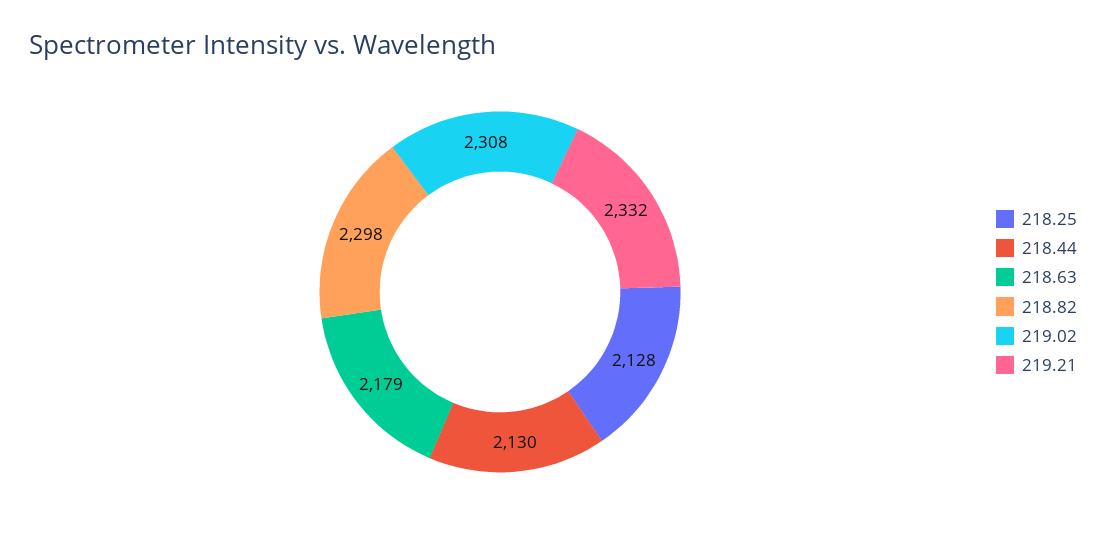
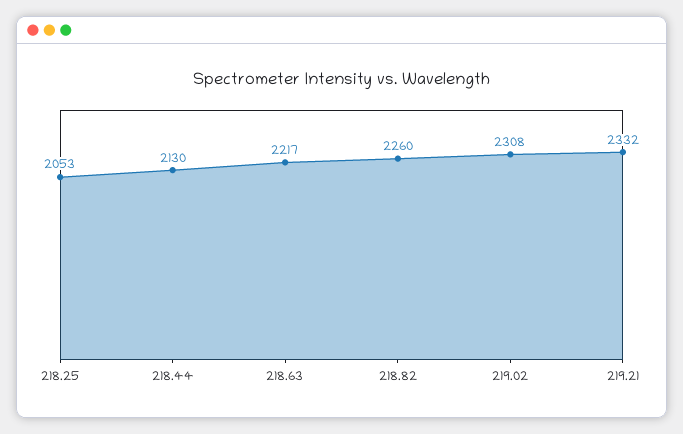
  {
-   "218.25": 2128,
+   "218.25": 2053,
    "218.44": 2130,
-   "218.63": 2179,
+   "218.63": 2217,
-   "218.82": 2298,
+   "218.82": 2260,
    "219.02": 2308,
    "219.21": 2332
  }

